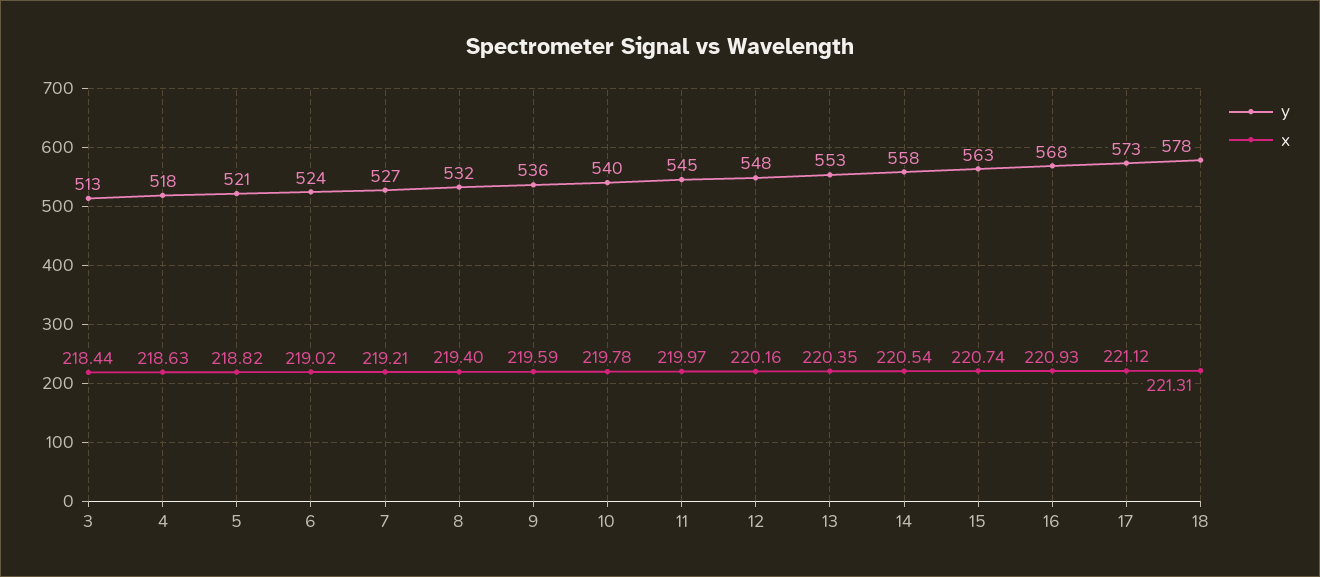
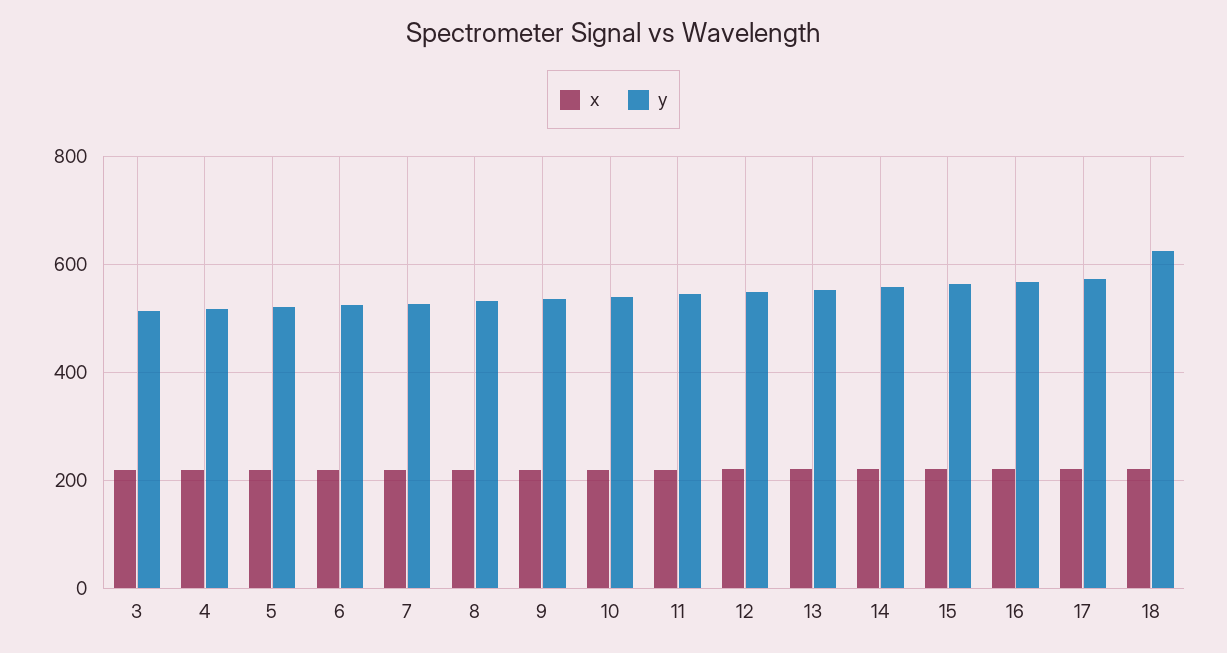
  {
    "y": {
      "3": 513,
      "4": 518,
      "5": 521,
      "6": 524,
      "7": 527,
      "8": 532,
      "9": 536,
      "10": 540,
      "11": 545,
      "12": 548,
      "13": 553,
      "14": 558,
      "15": 563,
      "16": 568,
      "17": 573,
-     "18": 578
+     "18": 620
    },
    "x": {
      "3": 218.44,
      "4": 218.63,
      "5": 218.82,
      "6": 219.02,
      "7": 219.21,
      "8": 219.4,
      "9": 219.59,
      "10": 219.78,
      "11": 219.97,
      "12": 220.16,
      "13": 220.35,
      "14": 220.54,
      "15": 220.74,
      "16": 220.93,
      "17": 221.12,
      "18": 221.31
    }
  }

